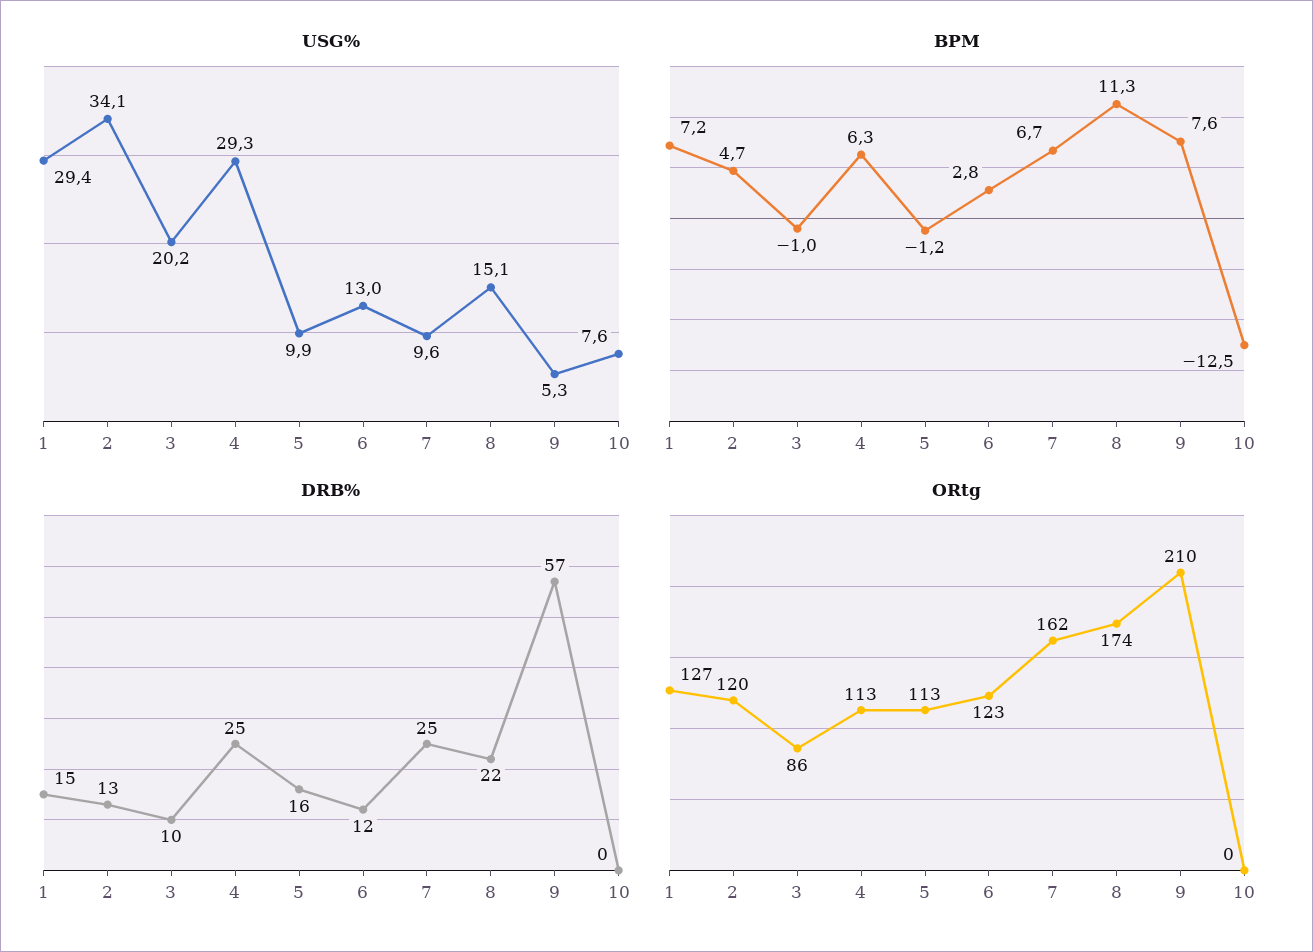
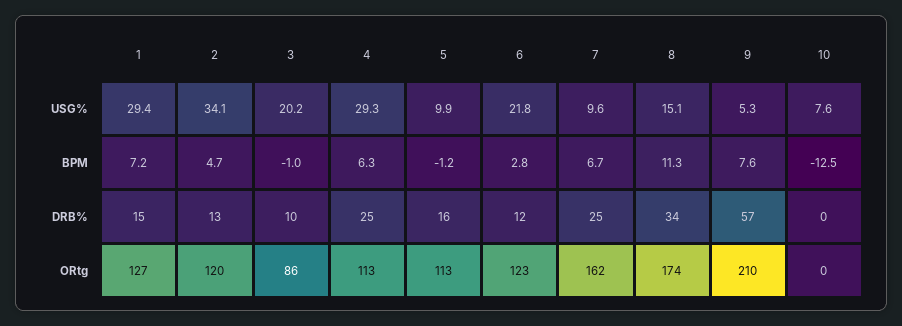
  {
    "USG%": {
      "1": 29.4,
      "2": 34.1,
      "3": 20.2,
      "4": 29.3,
      "5": 9.9,
-     "6": 13,
+     "6": 21.8,
      "7": 9.6,
      "8": 15.1,
      "9": 5.3,
      "10": 7.6
    },
    "BPM": {
      "1": 7.2,
      "2": 4.7,
      "3": -1,
      "4": 6.3,
      "5": -1.2,
      "6": 2.8,
      "7": 6.7,
      "8": 11.3,
      "9": 7.6,
      "10": -12.5
    },
    "DRB%": {
      "1": 15,
      "2": 13,
      "3": 10,
      "4": 25,
      "5": 16,
      "6": 12,
      "7": 25,
-     "8": 22,
+     "8": 34,
      "9": 57,
      "10": 0
    },
    "ORtg": {
      "1": 127,
      "2": 120,
      "3": 86,
      "4": 113,
      "5": 113,
      "6": 123,
      "7": 162,
      "8": 174,
      "9": 210,
      "10": 0
    }
  }

